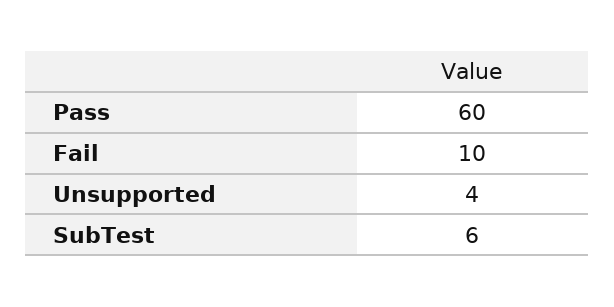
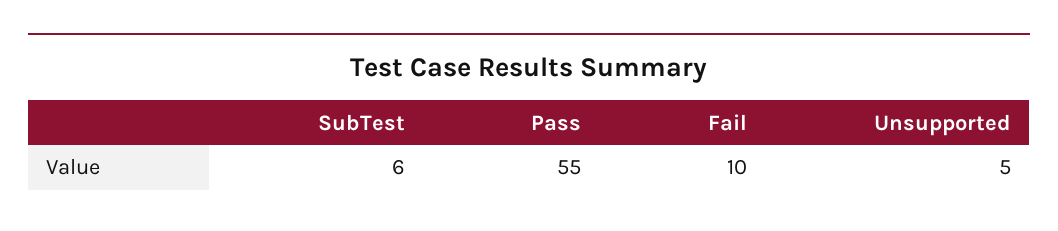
  {
-   "Pass": 60,
+   "Pass": 55,
    "Fail": 10,
-   "Unsupported": 4,
+   "Unsupported": 5,
    "SubTest": 6
  }

